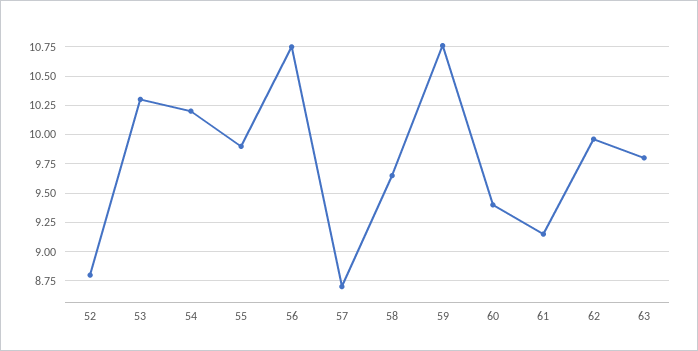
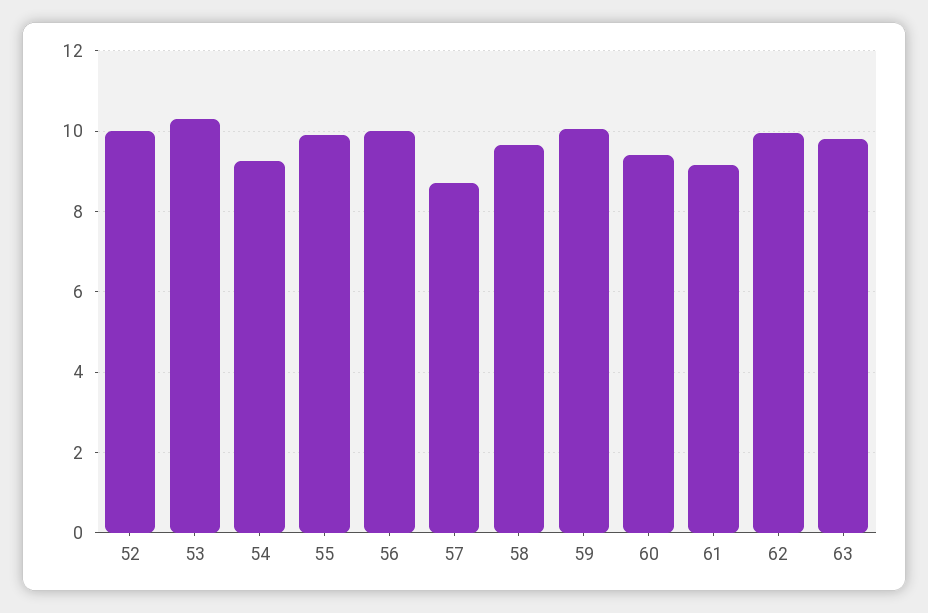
  {
-   "52": 8.75,
+   "52": 10,
    "53": 10.4,
-   "54": 10.25,
+   "54": 9.2,
    "55": 10,
-   "56": 10.75,
+   "56": 10,
    "57": 8.8,
    "58": 9.6,
-   "59": 10.75,
+   "59": 10,
    "60": 9.4,
    "61": 9.2,
    "62": 10,
    "63": 9.8
  }

